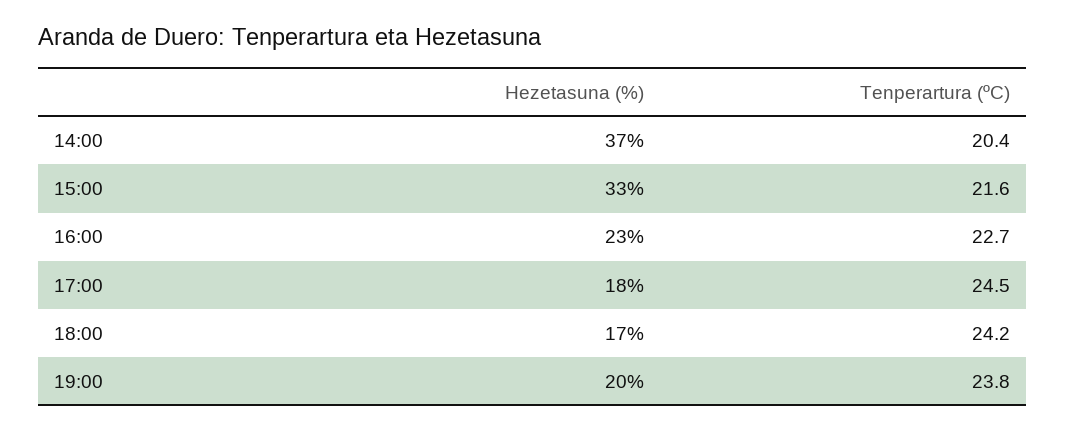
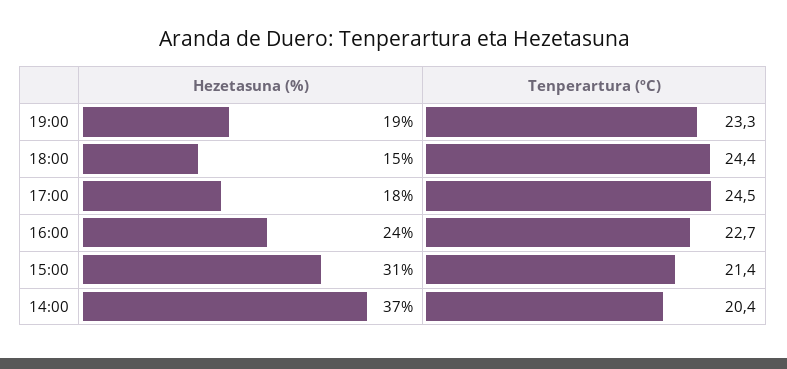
  {
    "Hezetasuna (%)": {
      "14:00": 37,
-     "15:00": 33,
+     "15:00": 31,
-     "16:00": 23,
+     "16:00": 24,
      "17:00": 18,
-     "18:00": 17,
+     "18:00": 15,
-     "19:00": 20
+     "19:00": 19
    },
    "Tenperartura (ºC)": {
      "14:00": 20.4,
-     "15:00": 21.6,
+     "15:00": 21.4,
      "16:00": 22.7,
      "17:00": 24.5,
-     "18:00": 24.2,
+     "18:00": 24.4,
-     "19:00": 23.8
+     "19:00": 23.3
    }
  }

